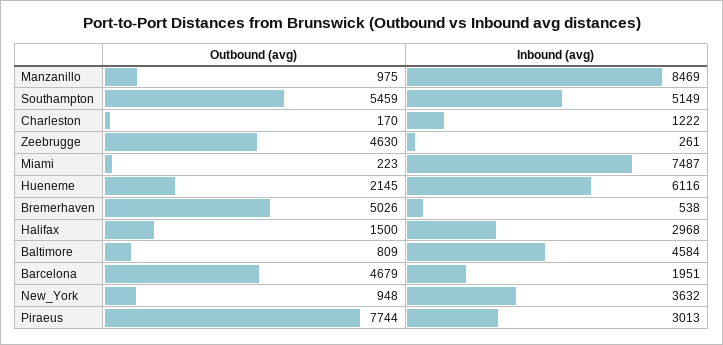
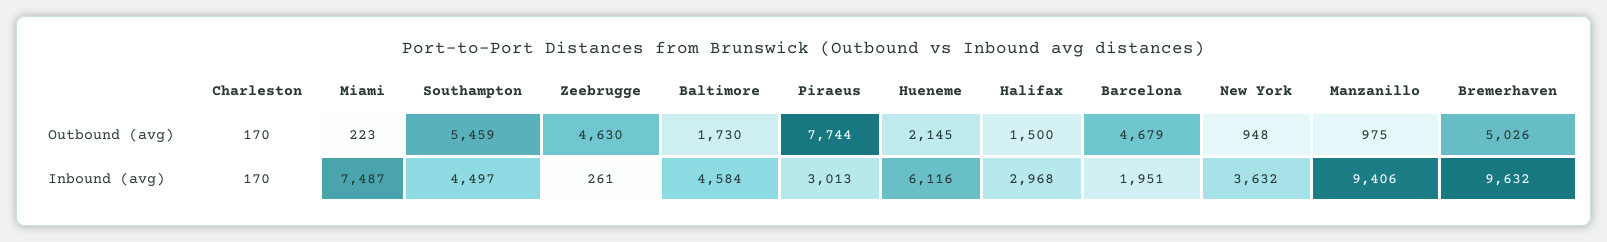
  {
    "Outbound (avg)": {
      "Manzanillo": 975,
      "Southampton": 5459,
      "Charleston": 170,
      "Zeebrugge": 4630,
      "Miami": 223,
      "Hueneme": 2145,
      "Bremerhaven": 5026,
      "Halifax": 1500,
-     "Baltimore": 809,
+     "Baltimore": 1730,
      "Barcelona": 4679,
      "New_York": 948,
      "Piraeus": 7744
    },
    "Inbound (avg)": {
-     "Manzanillo": 8469,
+     "Manzanillo": 9406,
-     "Southampton": 5149,
+     "Southampton": 4497,
-     "Charleston": 1222,
+     "Charleston": 170,
      "Zeebrugge": 261,
      "Miami": 7487,
      "Hueneme": 6116,
-     "Bremerhaven": 538,
+     "Bremerhaven": 9632,
      "Halifax": 2968,
      "Baltimore": 4584,
      "Barcelona": 1951,
      "New_York": 3632,
      "Piraeus": 3013
    }
  }

